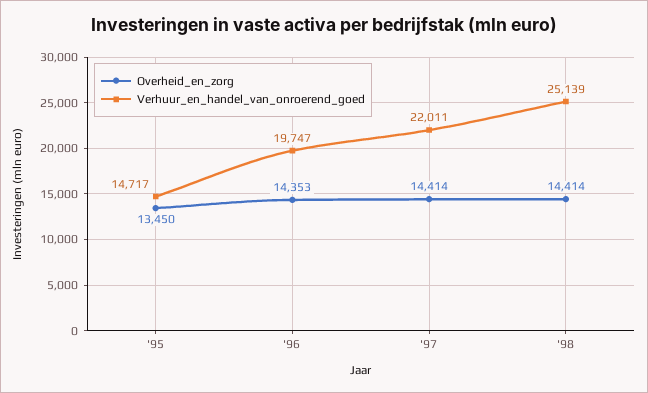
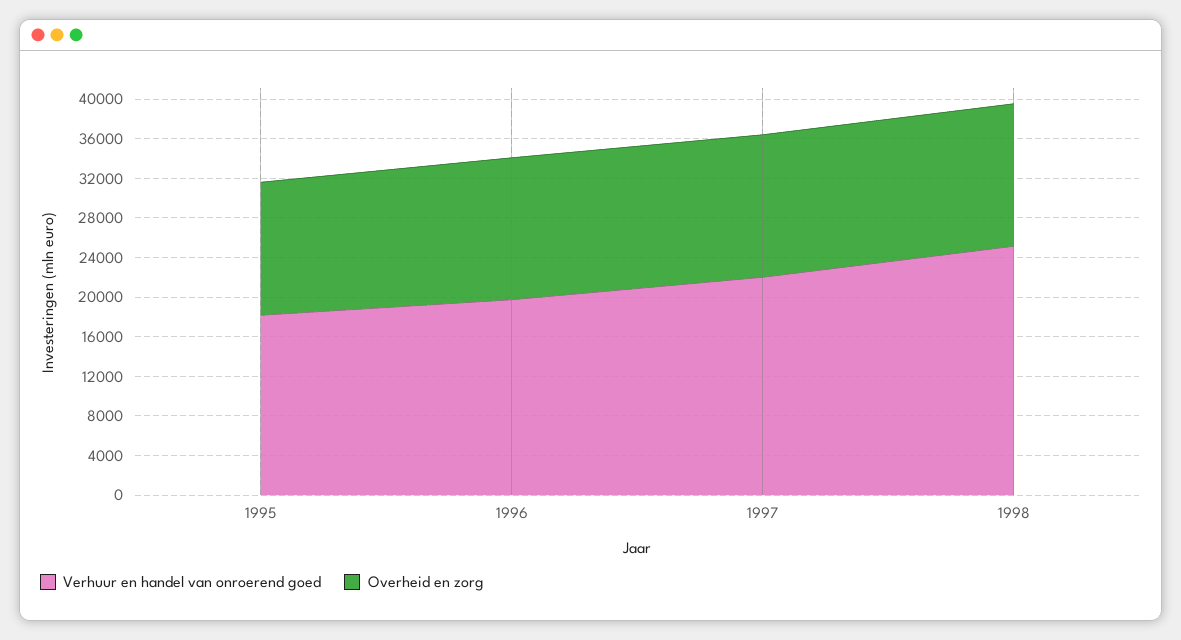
  {
    "Overheid_en_zorg": {
      "'95": 13450,
      "'96": 14353,
      "'97": 14414,
      "'98": 14414
    },
    "Verhuur_en_handel_van_onroerend_goed": {
-     "'95": 14717,
+     "'95": 18000,
      "'96": 19747,
      "'97": 22011,
      "'98": 25139
    }
  }

